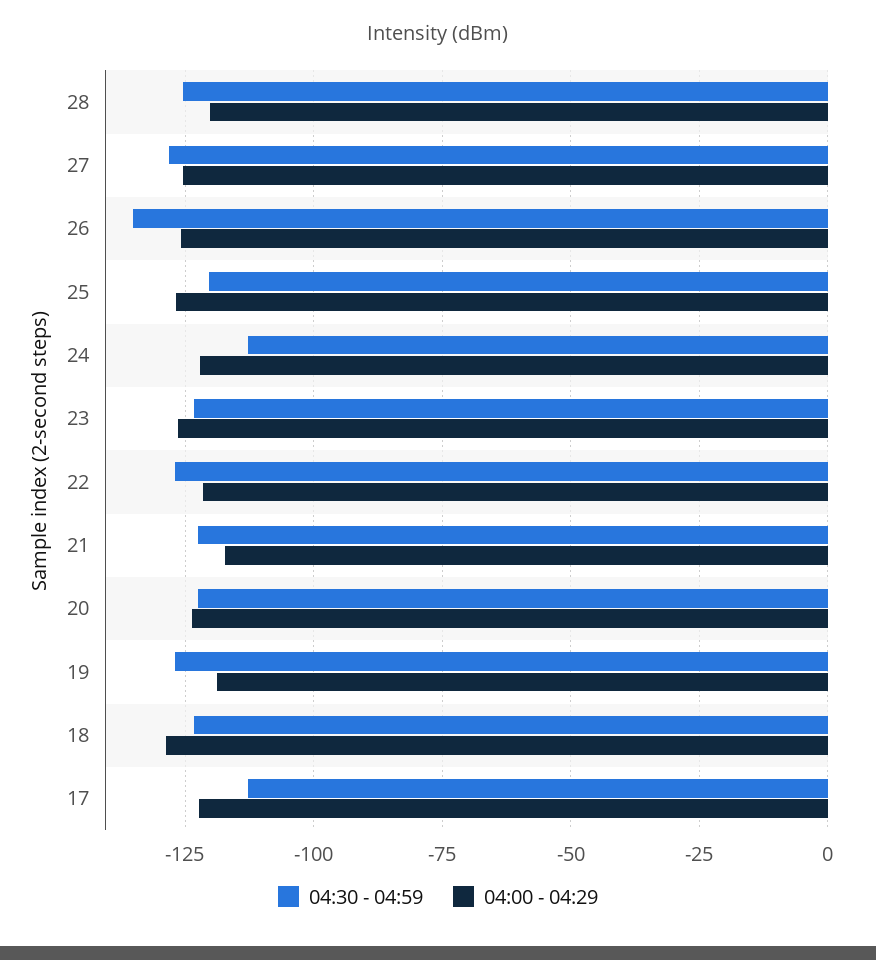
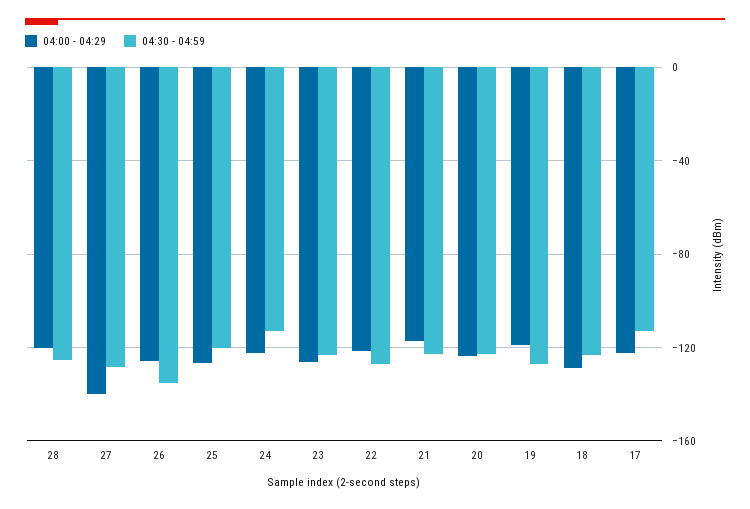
  {
    "04:30 - 04:59": {
      "28": -125,
      "27": -127.5,
      "26": -135,
      "25": -120,
      "24": -112.5,
      "23": -122.5,
      "22": -127.5,
      "21": -122.5,
      "20": -122.5,
      "19": -127.5,
      "18": -122.5,
      "17": -112.5
    },
    "04:00 - 04:29": {
      "28": -120,
-     "27": -125,
+     "27": -140,
      "26": -125,
      "25": -127.5,
      "24": -122.5,
      "23": -127.5,
      "22": -122.5,
      "21": -117.5,
      "20": -122.5,
      "19": -120,
      "18": -130,
      "17": -122.5
    }
  }

